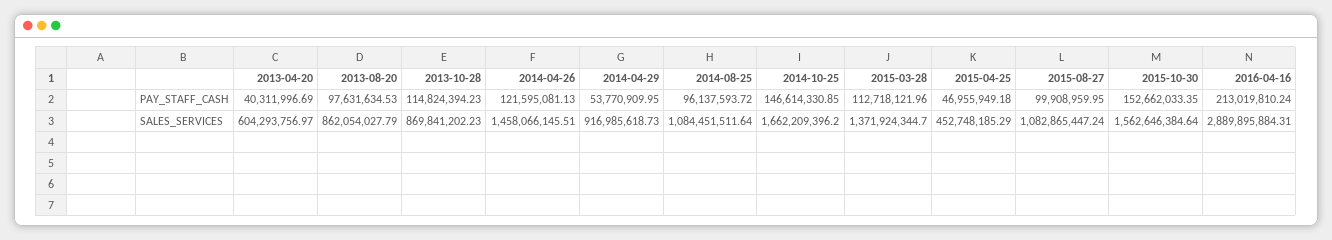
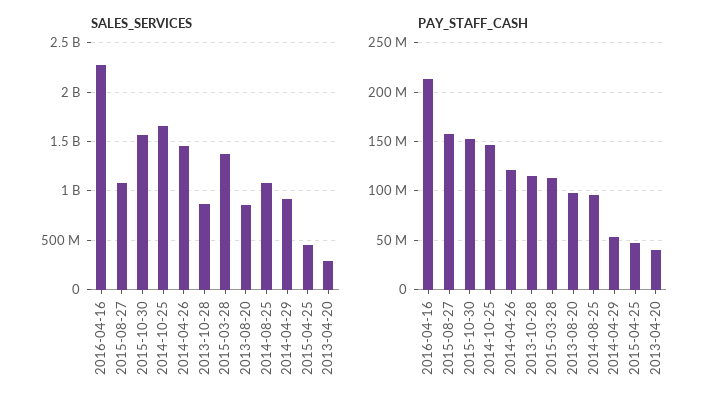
  {
    "PAY_STAFF_CASH": {
      "2013-04-20": 40311996.69,
      "2013-08-20": 97631634.53,
      "2013-10-28": 114824394.23,
      "2014-04-26": 121595081.13,
      "2014-04-29": 53770909.95,
      "2014-08-25": 96137593.72,
      "2014-10-25": 146614330.85,
      "2015-03-28": 112718121.96,
      "2015-04-25": 46955949.18,
-     "2015-08-27": 99908959.95,
+     "2015-08-27": 160000000,
      "2015-10-30": 152662033.35,
      "2016-04-16": 213019810.24
    },
    "SALES_SERVICES": {
-     "2013-04-20": 604293756.97,
+     "2013-04-20": 300000000,
      "2013-08-20": 862054027.79,
      "2013-10-28": 869841202.23,
      "2014-04-26": 1458066145.51,
      "2014-04-29": 916985618.73,
      "2014-08-25": 1084451511.64,
      "2014-10-25": 1662209396.2,
      "2015-03-28": 1371924344.7,
      "2015-04-25": 452748185.29,
      "2015-08-27": 1082865447.24,
      "2015-10-30": 1562646384.64,
-     "2016-04-16": 2889895884.31
+     "2016-04-16": 2300000000
    }
  }

